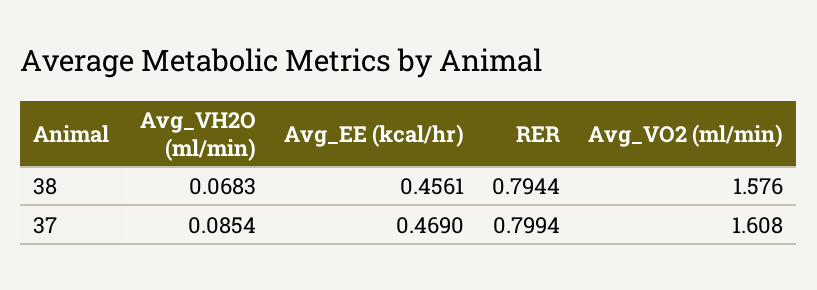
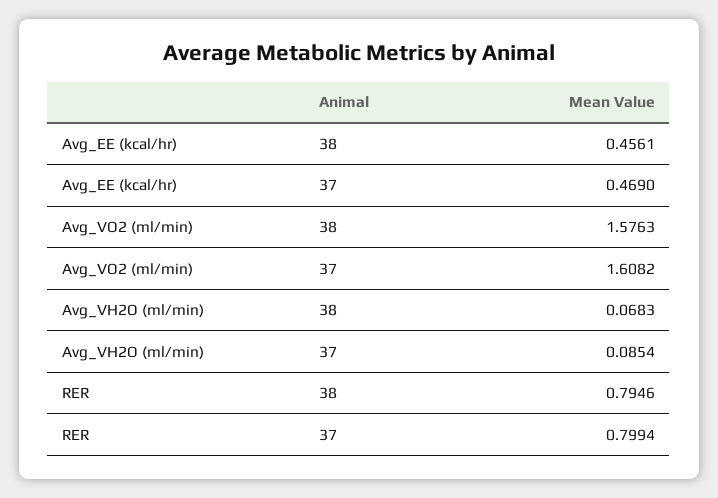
  {
    "Avg_VH2O (ml/min)": {
      "38": 0.0683,
      "37": 0.0854
    },
    "Avg_EE (kcal/hr)": {
      "38": 0.4561,
      "37": 0.469
    },
    "RER": {
-     "38": 0.7944,
+     "38": 0.7946,
      "37": 0.7994
    },
    "Avg_VO2 (ml/min)": {
      "38": 1.5763,
      "37": 1.6082
    }
  }

